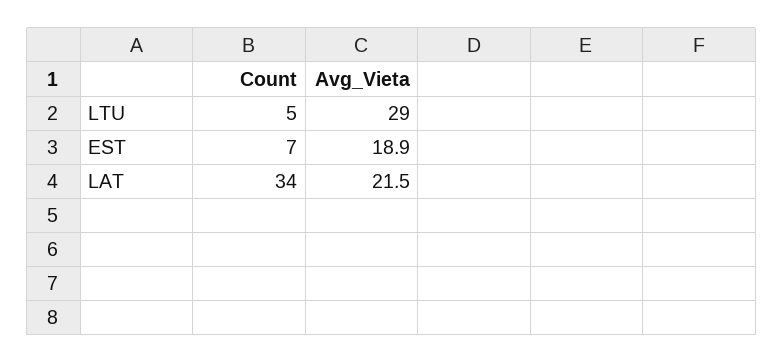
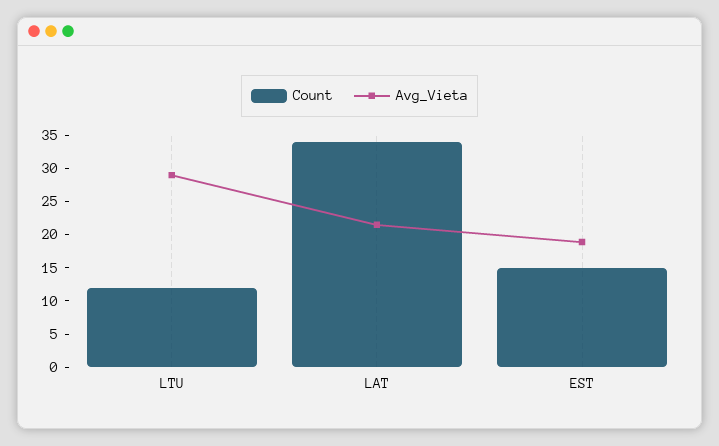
  {
    "Count": {
-     "LTU": 5,
+     "LTU": 12.5,
-     "EST": 7,
+     "EST": 15,
      "LAT": 34
    },
    "Avg_Vieta": {
      "LTU": 29,
      "EST": 18.9,
      "LAT": 21.5
    }
  }

